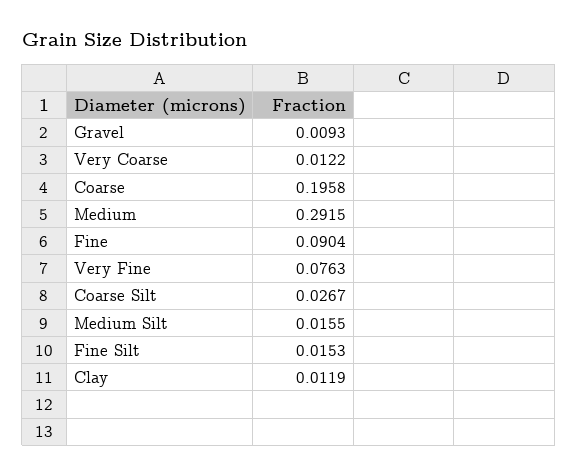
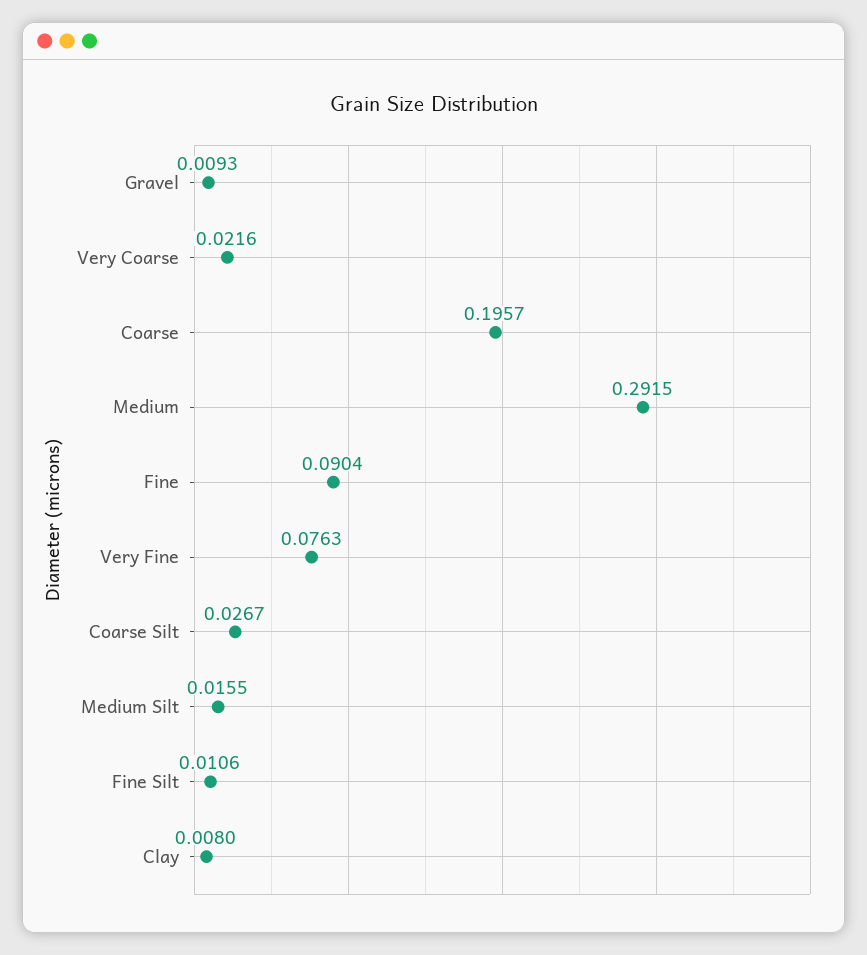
  {
    "Gravel": 0.0093,
-   "Very Coarse": 0.0122,
+   "Very Coarse": 0.0216,
-   "Coarse": 0.1958,
+   "Coarse": 0.1957,
    "Medium": 0.2915,
    "Fine": 0.0904,
    "Very Fine": 0.0763,
    "Coarse Silt": 0.0267,
    "Medium Silt": 0.0155,
-   "Fine Silt": 0.0153,
+   "Fine Silt": 0.0106,
-   "Clay": 0.0119
+   "Clay": 0.008
  }

